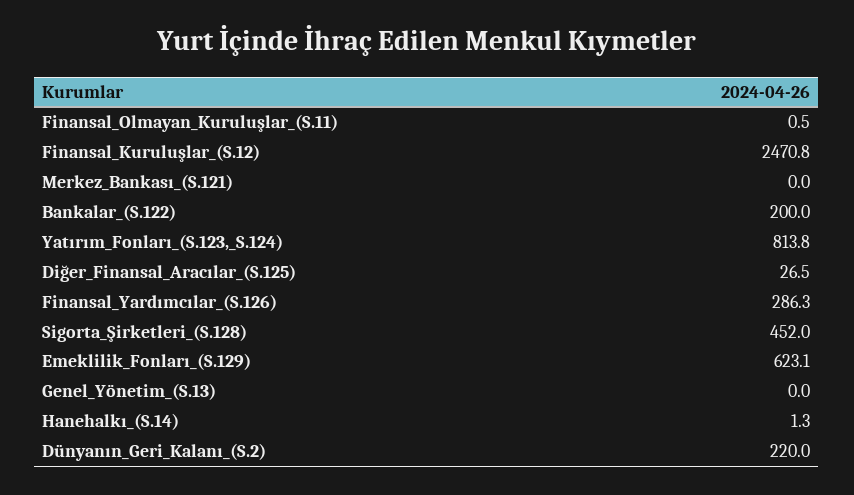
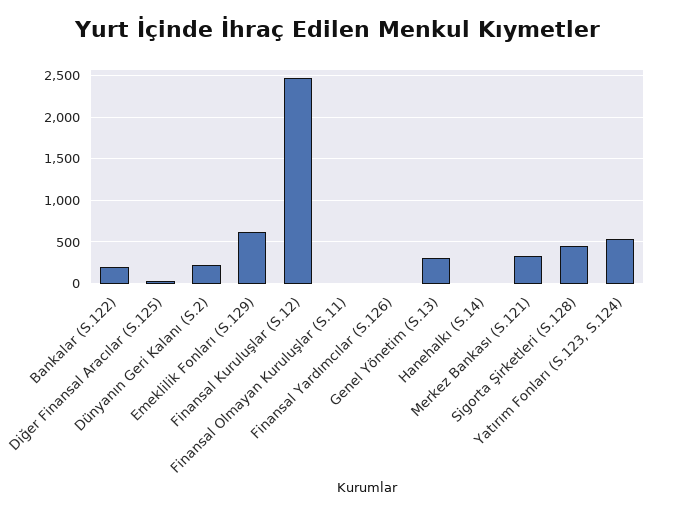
  {
    "Finansal_Olmayan_Kuruluşlar_(S.11)": 0.5,
    "Finansal_Kuruluşlar_(S.12)": 2470.8,
-   "Merkez_Bankası_(S.121)": 0,
+   "Merkez_Bankası_(S.121)": 300,
    "Bankalar_(S.122)": 200,
-   "Yatırım_Fonları_(S.123,_S.124)": 813.8,
+   "Yatırım_Fonları_(S.123,_S.124)": 500,
    "Diğer_Finansal_Aracılar_(S.125)": 26.5,
-   "Finansal_Yardımcılar_(S.126)": 286.3,
+   "Finansal_Yardımcılar_(S.126)": 0,
    "Sigorta_Şirketleri_(S.128)": 452,
    "Emeklilik_Fonları_(S.129)": 623.1,
-   "Genel_Yönetim_(S.13)": 0,
+   "Genel_Yönetim_(S.13)": 300,
    "Hanehalkı_(S.14)": 1.3,
    "Dünyanın_Geri_Kalanı_(S.2)": 220
  }

